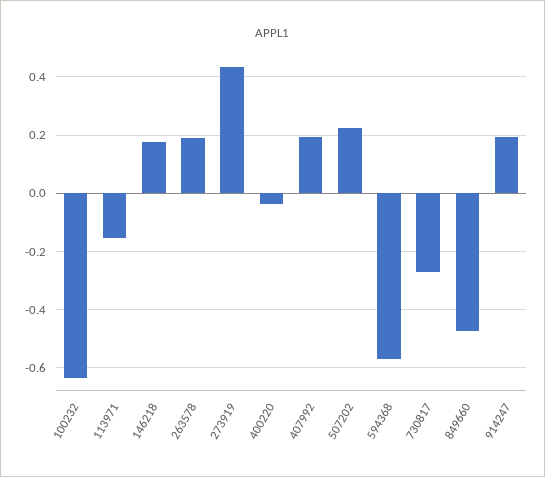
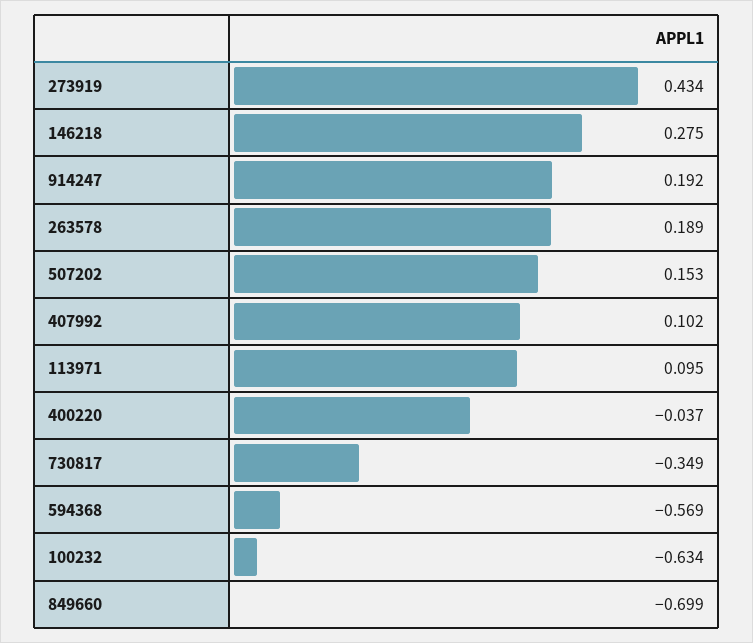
  {
    "100232": -0.634,
-   "113971": -0.15,
+   "113971": 0.095,
-   "146218": 0.175,
+   "146218": 0.275,
    "263578": 0.189,
    "273919": 0.434,
    "400220": -0.037,
-   "407992": 0.2,
+   "407992": 0.102,
-   "507202": 0.225,
+   "507202": 0.153,
    "594368": -0.569,
-   "730817": -0.275,
+   "730817": -0.349,
-   "849660": -0.475,
+   "849660": -0.699,
    "914247": 0.192
  }

